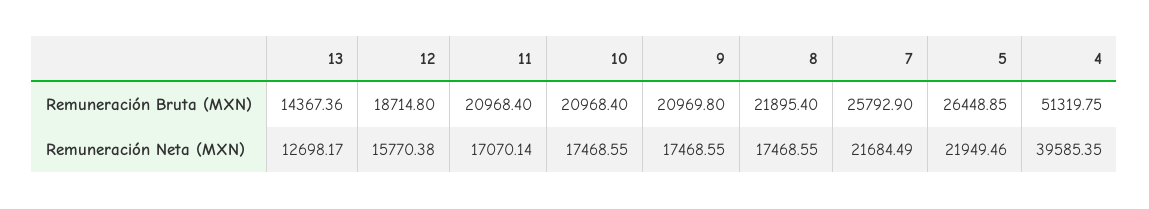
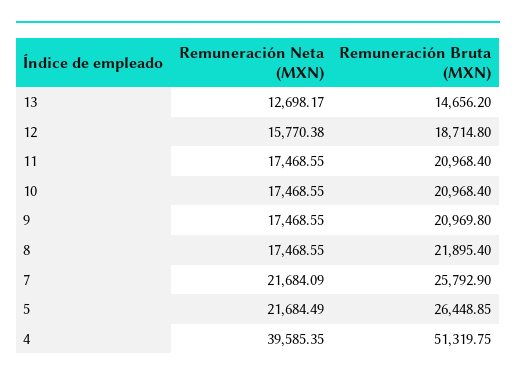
  {
    "13": {
-     "Remuneración Bruta (MXN)": 14367.36,
+     "Remuneración Bruta (MXN)": 14656.2,
      "Remuneración Neta (MXN)": 12698.17
    },
    "12": {
      "Remuneración Bruta (MXN)": 18714.8,
      "Remuneración Neta (MXN)": 15770.38
    },
    "11": {
      "Remuneración Bruta (MXN)": 20968.4,
-     "Remuneración Neta (MXN)": 17070.14
+     "Remuneración Neta (MXN)": 17468.55
    },
    "10": {
      "Remuneración Bruta (MXN)": 20968.4,
      "Remuneración Neta (MXN)": 17468.55
    },
    "9": {
      "Remuneración Bruta (MXN)": 20969.8,
      "Remuneración Neta (MXN)": 17468.55
    },
    "8": {
      "Remuneración Bruta (MXN)": 21895.4,
      "Remuneración Neta (MXN)": 17468.55
    },
    "7": {
      "Remuneración Bruta (MXN)": 25792.9,
-     "Remuneración Neta (MXN)": 21684.49
+     "Remuneración Neta (MXN)": 21684.09
    },
    "5": {
      "Remuneración Bruta (MXN)": 26448.85,
-     "Remuneración Neta (MXN)": 21949.46
+     "Remuneración Neta (MXN)": 21684.49
    },
    "4": {
      "Remuneración Bruta (MXN)": 51319.75,
      "Remuneración Neta (MXN)": 39585.35
    }
  }

